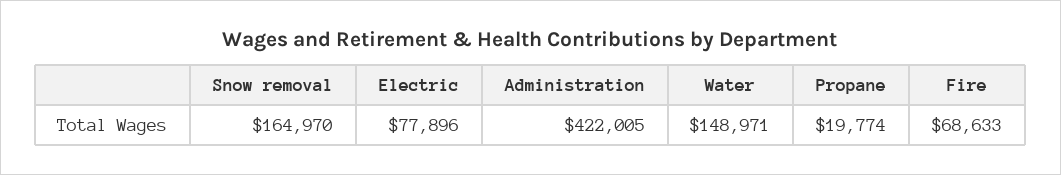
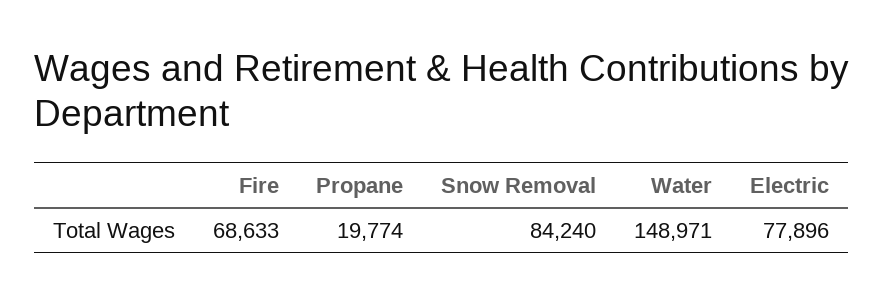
  {
-   "Snow removal": 164970,
+   "Snow removal": 84240,
    "Electric": 77896,
-   "Administration": 422005,
    "Water": 148971,
    "Propane": 19774,
    "Fire": 68633
  }

